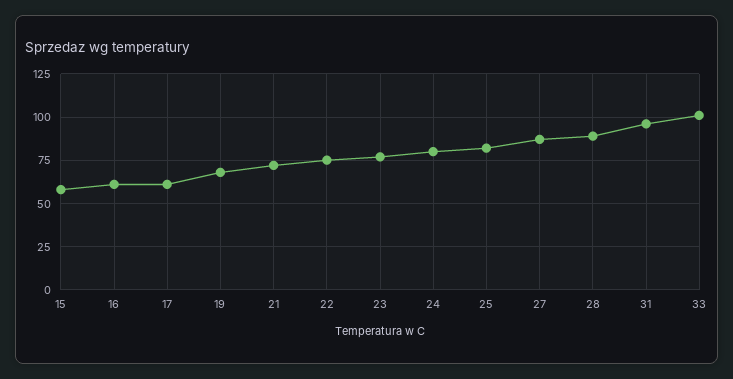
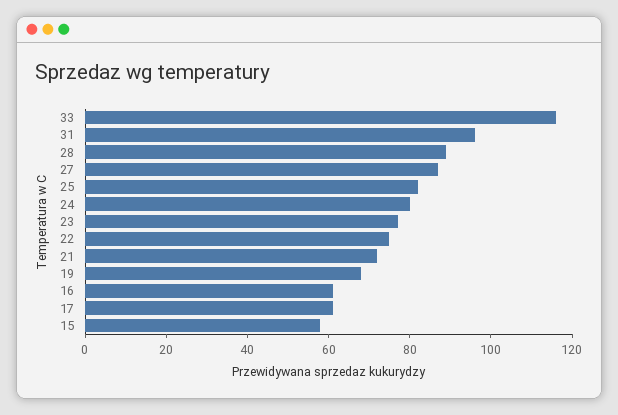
  {
    "15": 60,
    "16": 60,
    "17": 60,
    "19": 70,
    "21": 70,
    "22": 75,
    "23": 75,
    "24": 80,
    "25": 80,
    "27": 85,
    "28": 90,
    "31": 95,
-   "33": 100
+   "33": 115
  }

